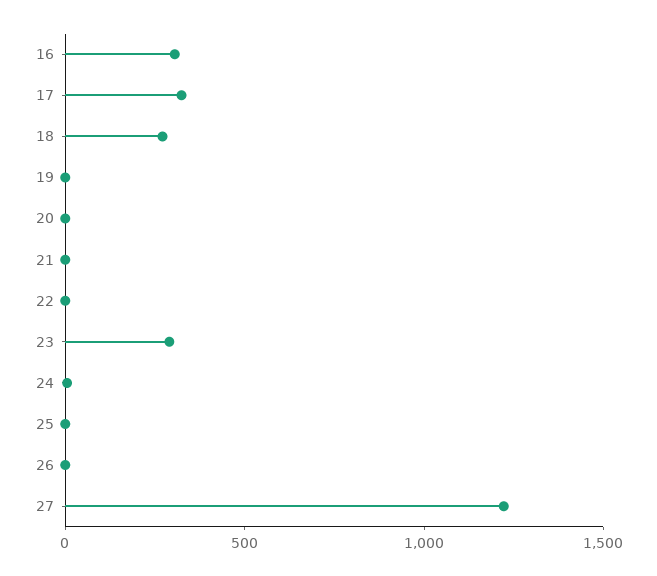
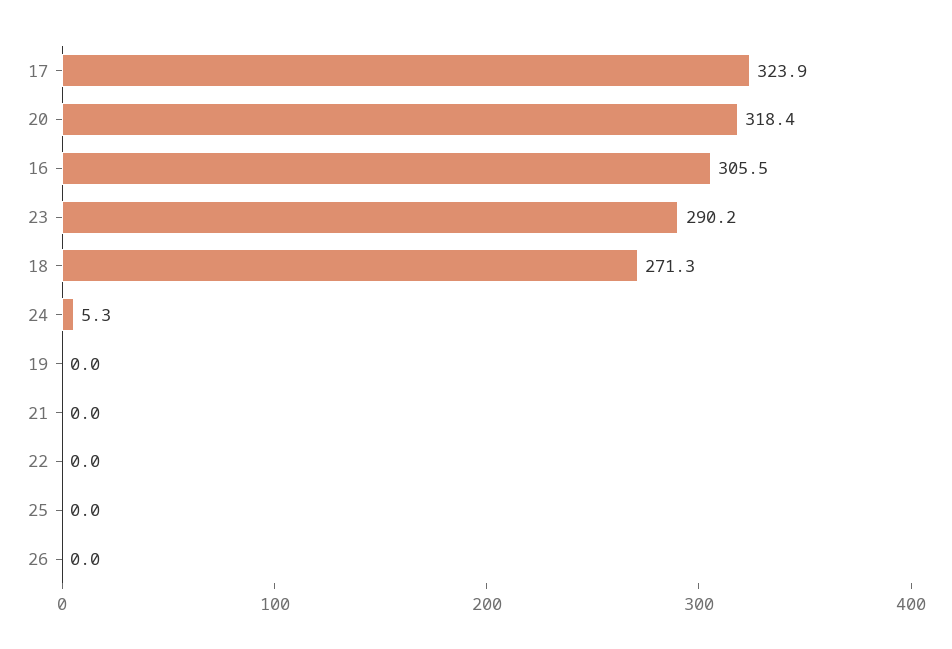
  {
    "16": 305.5,
    "17": 323.9,
    "18": 271.3,
    "19": 0,
-   "20": 0,
+   "20": 318.4,
    "21": 0,
    "22": 0,
    "23": 290.2,
    "24": 5.3,
    "25": 0,
-   "26": 0,
+   "26": 0
-   "27": 1200
  }

